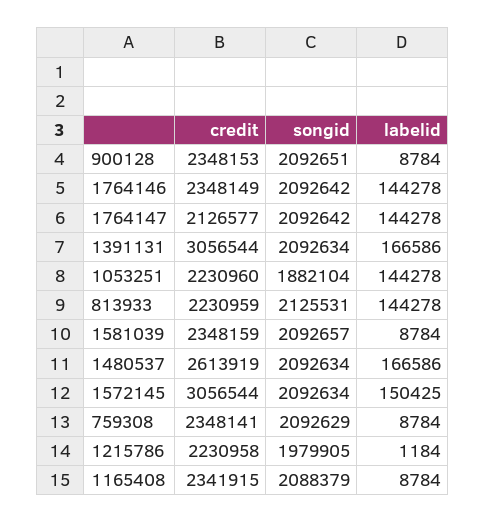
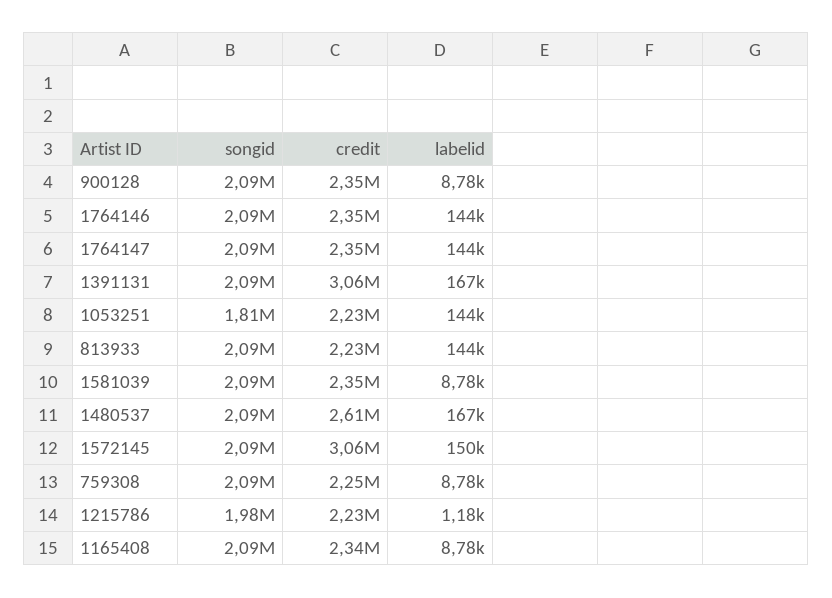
  {
    "credit": {
      "900128": 2348153,
      "1764146": 2348149,
-     "1764147": 2126577,
+     "1764147": 2350000,
      "1391131": 3056544,
      "1053251": 2230960,
      "813933": 2230959,
      "1581039": 2348159,
      "1480537": 2613919,
      "1572145": 3056544,
-     "759308": 2348141,
+     "759308": 2250000,
      "1215786": 2230958,
      "1165408": 2341915
    },
    "songid": {
      "900128": 2092651,
      "1764146": 2092642,
      "1764147": 2092642,
      "1391131": 2092634,
-     "1053251": 1882104,
+     "1053251": 1810000,
-     "813933": 2125531,
+     "813933": 2090000,
      "1581039": 2092657,
      "1480537": 2092634,
      "1572145": 2092634,
      "759308": 2092629,
      "1215786": 1979905,
      "1165408": 2088379
    },
    "labelid": {
      "900128": 8784,
      "1764146": 144278,
      "1764147": 144278,
      "1391131": 166586,
      "1053251": 144278,
      "813933": 144278,
      "1581039": 8784,
      "1480537": 166586,
      "1572145": 150425,
      "759308": 8784,
      "1215786": 1184,
      "1165408": 8784
    }
  }

